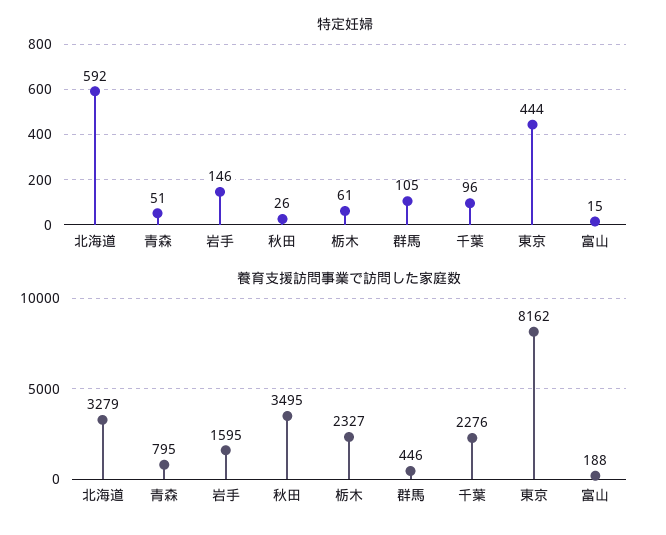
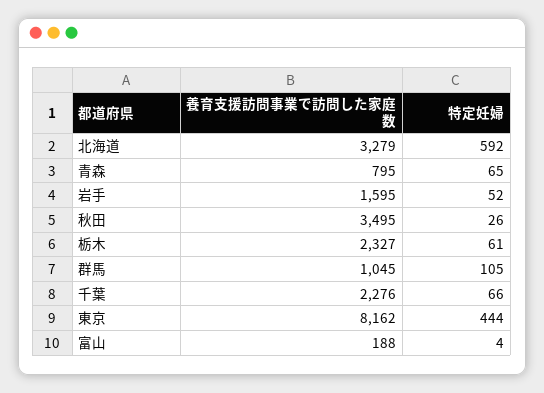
  {
    "特定妊婦": {
      "北海道": 592,
-     "青森": 51,
+     "青森": 65,
-     "岩手": 146,
+     "岩手": 52,
      "秋田": 26,
      "栃木": 61,
      "群馬": 105,
-     "千葉": 96,
+     "千葉": 66,
      "東京": 444,
-     "富山": 15
+     "富山": 4
    },
    "養育支援訪問事業で訪問した家庭数": {
      "北海道": 3279,
      "青森": 795,
      "岩手": 1595,
      "秋田": 3495,
      "栃木": 2327,
-     "群馬": 446,
+     "群馬": 1045,
      "千葉": 2276,
      "東京": 8162,
      "富山": 188
    }
  }

